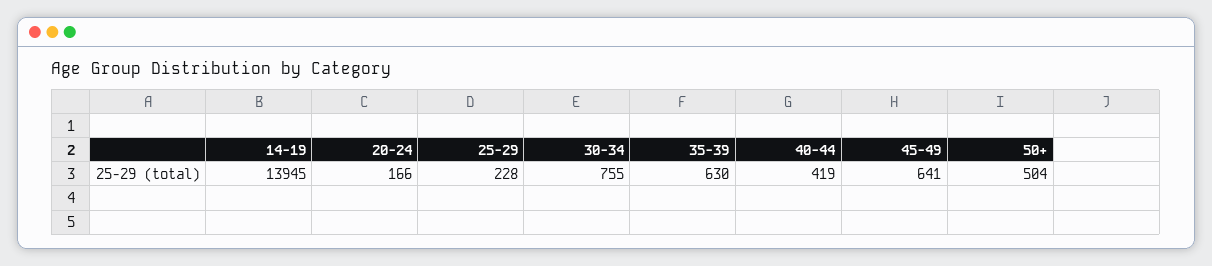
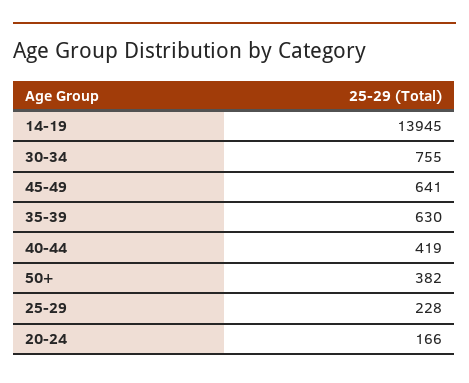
  {
    "14-19": 13945,
    "20-24": 166,
    "25-29": 228,
    "30-34": 755,
    "35-39": 630,
    "40-44": 419,
    "45-49": 641,
-   "50+": 504
+   "50+": 382
  }

